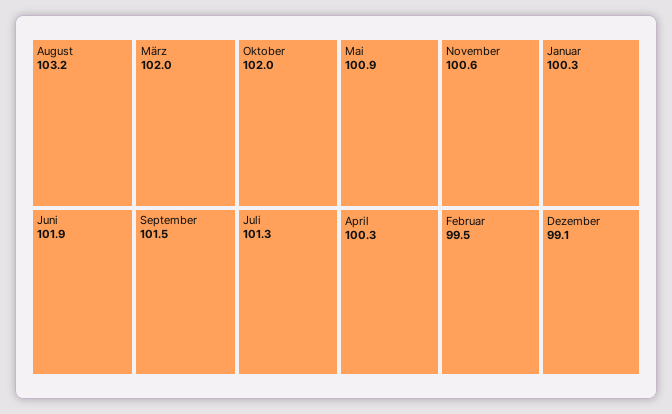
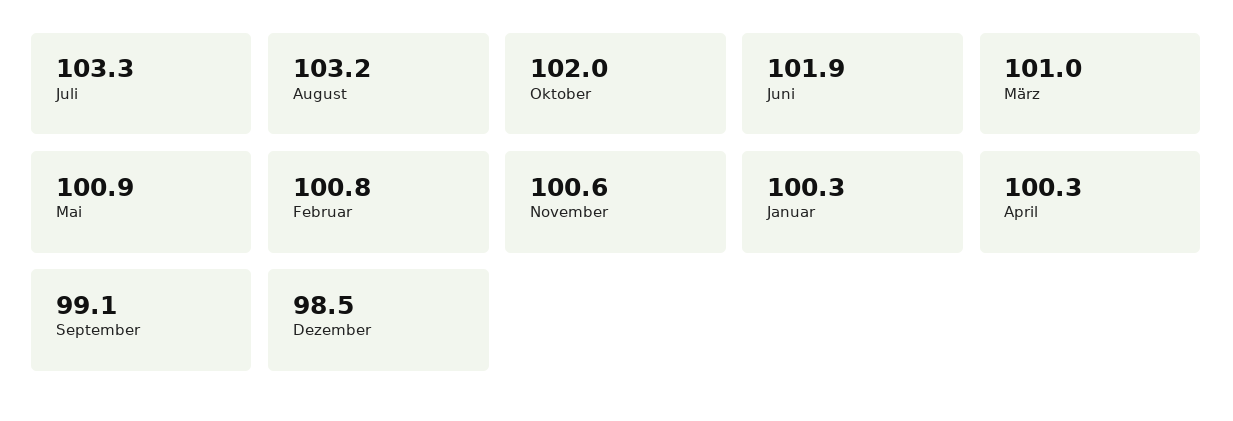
  {
    "August": 103.2,
-   "März": 102,
+   "März": 101,
    "Oktober": 102,
    "Juni": 101.9,
-   "September": 101.5,
+   "September": 99.1,
-   "Juli": 101.3,
+   "Juli": 103.3,
    "Mai": 100.9,
    "November": 100.6,
    "Januar": 100.3,
    "April": 100.3,
-   "Februar": 99.5,
+   "Februar": 100.8,
-   "Dezember": 99.1
+   "Dezember": 98.5
  }

